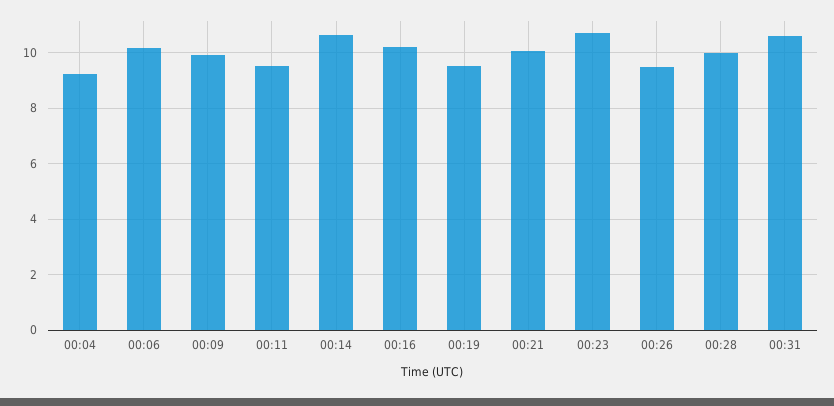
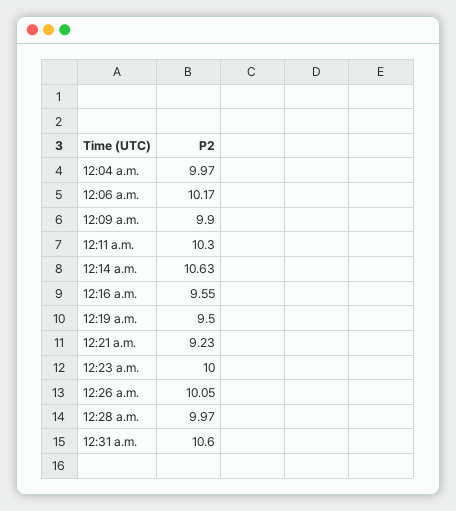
  {
-   "00:04": 9.25,
+   "00:04": 9.97,
    "00:06": 10.17,
    "00:09": 9.9,
-   "00:11": 9.5,
+   "00:11": 10.3,
    "00:14": 10.63,
-   "00:16": 10.25,
+   "00:16": 9.55,
    "00:19": 9.5,
-   "00:21": 10,
+   "00:21": 9.23,
-   "00:23": 10.75,
+   "00:23": 10,
-   "00:26": 9.5,
+   "00:26": 10.05,
    "00:28": 9.97,
    "00:31": 10.6
  }

